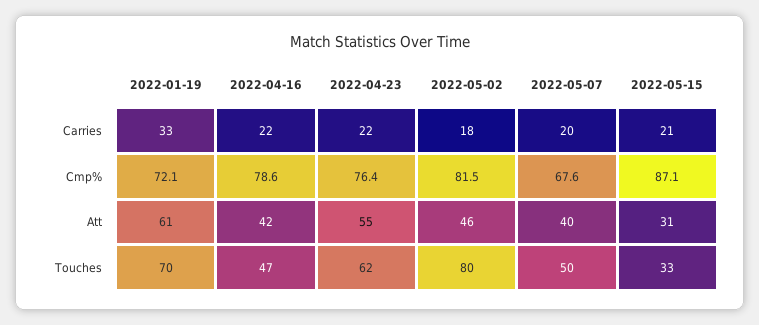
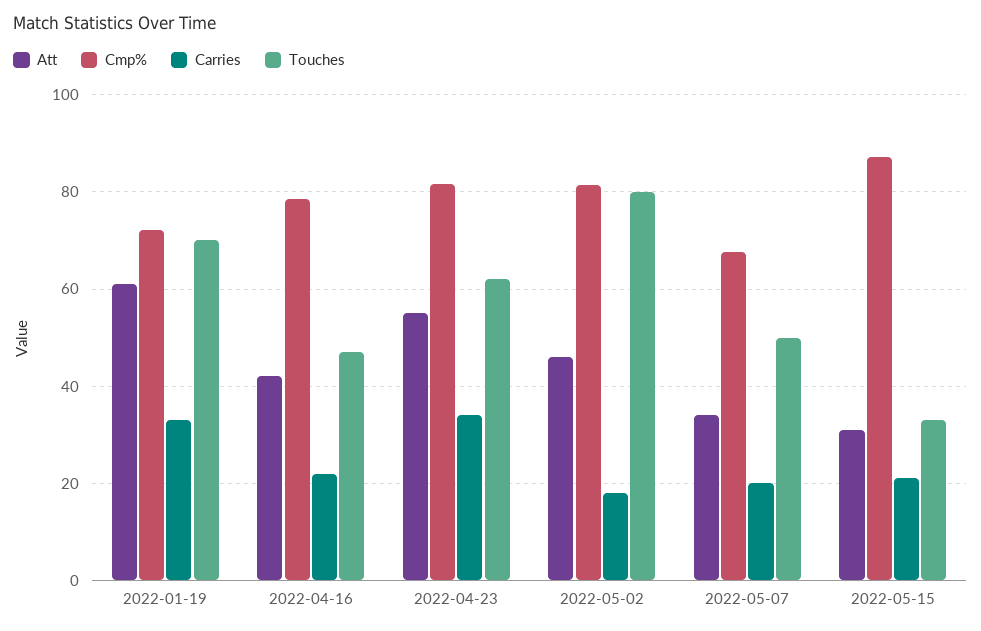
  {
    "Carries": {
      "2022-01-19": 33,
      "2022-04-16": 22,
-     "2022-04-23": 22,
+     "2022-04-23": 34,
      "2022-05-02": 18,
      "2022-05-07": 20,
      "2022-05-15": 21
    },
    "Cmp%": {
      "2022-01-19": 72.1,
      "2022-04-16": 78.6,
-     "2022-04-23": 76.4,
+     "2022-04-23": 82,
      "2022-05-02": 81.5,
      "2022-05-07": 67.6,
      "2022-05-15": 87.1
    },
    "Att": {
      "2022-01-19": 61,
      "2022-04-16": 42,
      "2022-04-23": 55,
      "2022-05-02": 46,
-     "2022-05-07": 40,
+     "2022-05-07": 34,
      "2022-05-15": 31
    },
    "Touches": {
      "2022-01-19": 70,
      "2022-04-16": 47,
      "2022-04-23": 62,
      "2022-05-02": 80,
      "2022-05-07": 50,
      "2022-05-15": 33
    }
  }

